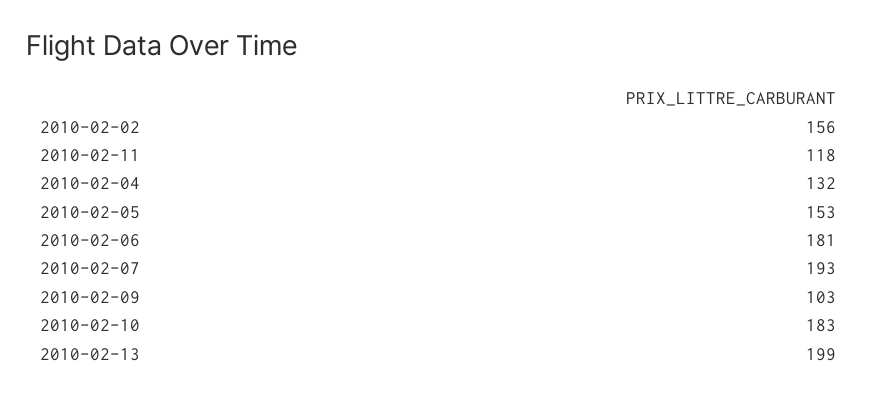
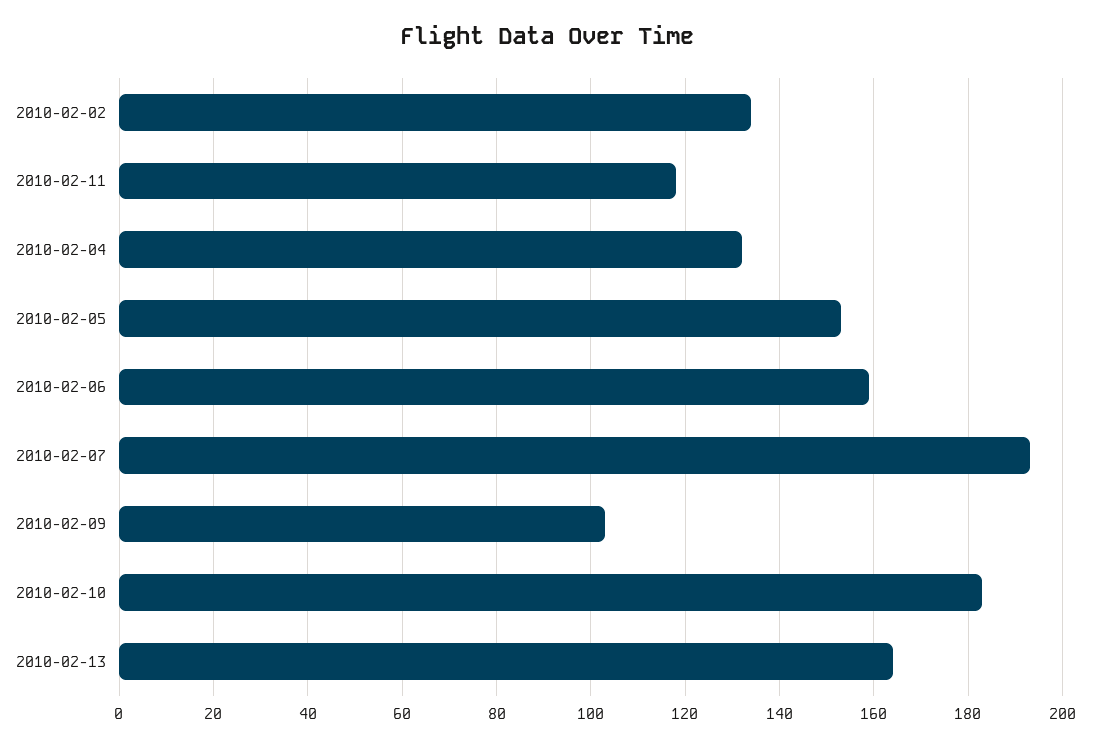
  {
-   "2010-02-02": 156,
+   "2010-02-02": 135,
    "2010-02-11": 118,
    "2010-02-04": 132,
    "2010-02-05": 153,
-   "2010-02-06": 181,
+   "2010-02-06": 160,
    "2010-02-07": 193,
    "2010-02-09": 103,
    "2010-02-10": 183,
-   "2010-02-13": 199
+   "2010-02-13": 165
  }

